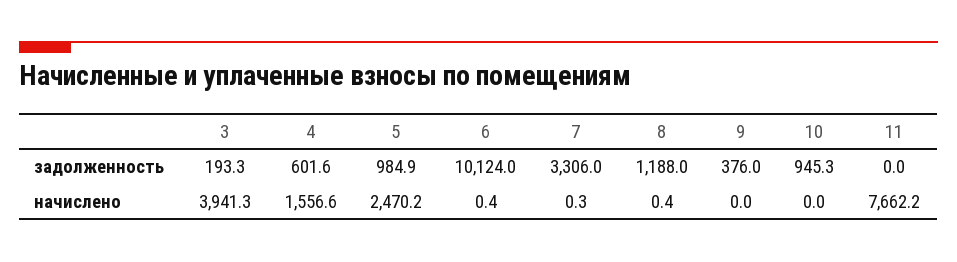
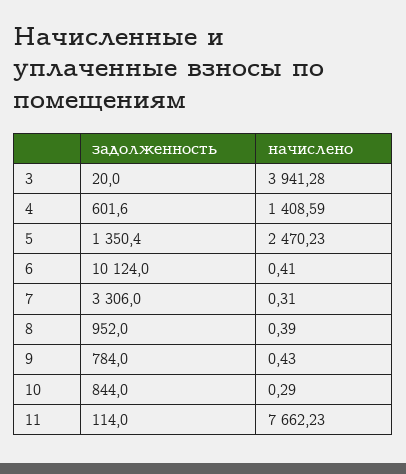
  {
    "3": {
-     "задолженность": 193.3,
+     "задолженность": 20,
      "начислено": 3941.28
    },
    "4": {
      "задолженность": 601.6,
-     "начислено": 1556.6
+     "начислено": 1408.59
    },
    "5": {
-     "задолженность": 984.9,
+     "задолженность": 1350.4,
      "начислено": 2470.23
    },
    "6": {
      "задолженность": 10124,
      "начислено": 0.41
    },
    "7": {
      "задолженность": 3306,
      "начислено": 0.31
    },
    "8": {
-     "задолженность": 1188,
+     "задолженность": 952,
      "начислено": 0.39
    },
    "9": {
-     "задолженность": 376,
+     "задолженность": 784,
-     "начислено": 0
+     "начислено": 0.43
    },
    "10": {
-     "задолженность": 945.3,
+     "задолженность": 844,
-     "начислено": 0
+     "начислено": 0.29
    },
    "11": {
-     "задолженность": 0,
+     "задолженность": 114,
      "начислено": 7662.23
    }
  }

